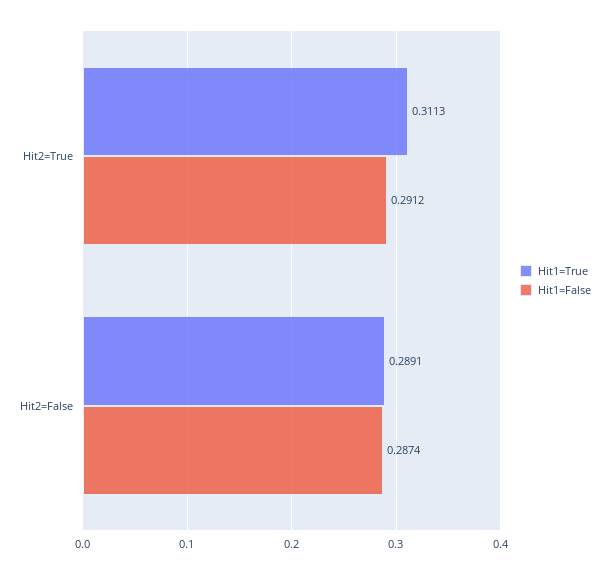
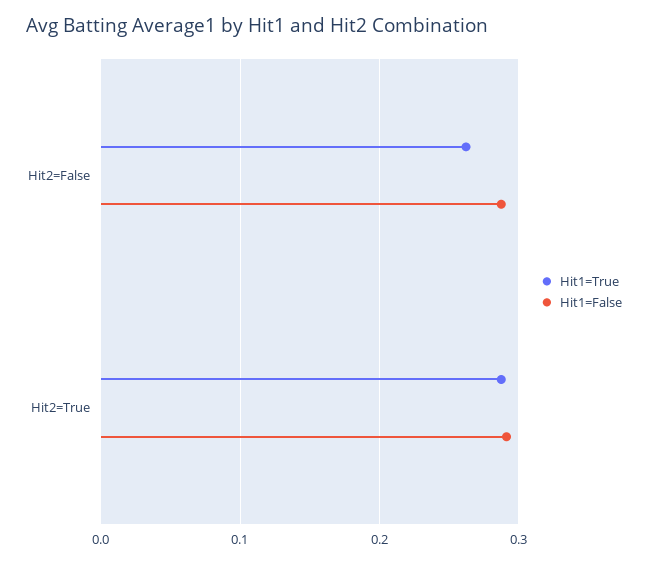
  {
    "Hit1=True": {
-     "Hit2=True": 0.3113,
+     "Hit2=True": 0.29,
-     "Hit2=False": 0.2891
+     "Hit2=False": 0.26
    },
    "Hit1=False": {
      "Hit2=True": 0.2912,
      "Hit2=False": 0.2874
    }
  }

